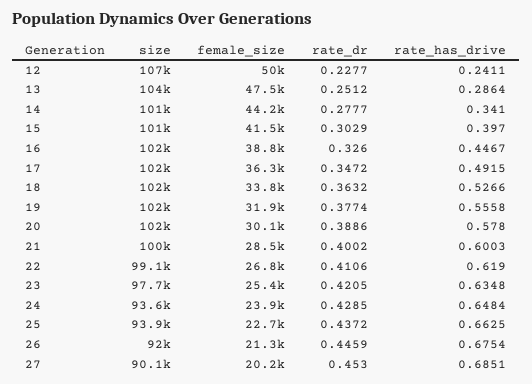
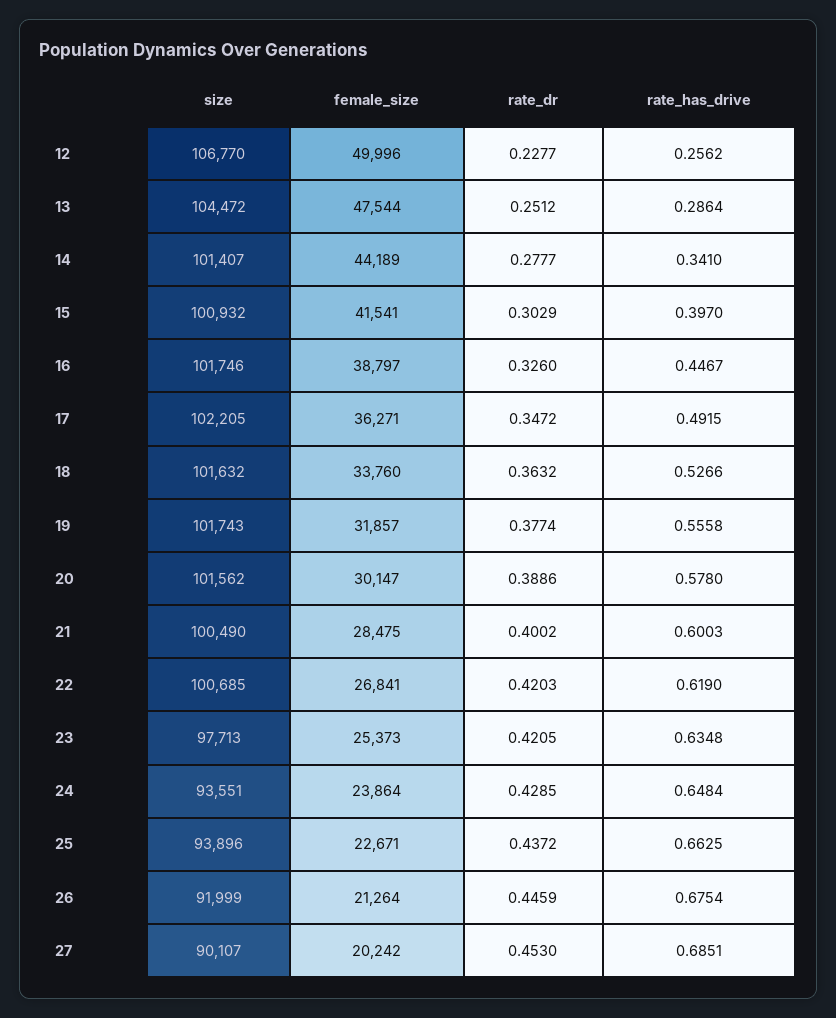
  {
    "size": {
      "12": 106770,
      "13": 104472,
      "14": 101407,
      "15": 100932,
      "16": 101746,
      "17": 102205,
      "18": 101632,
      "19": 101743,
      "20": 101562,
      "21": 100490,
-     "22": 99100,
+     "22": 100685,
      "23": 97713,
      "24": 93551,
      "25": 93896,
      "26": 91999,
      "27": 90107
    },
    "female_size": {
      "12": 49996,
      "13": 47544,
      "14": 44189,
      "15": 41541,
      "16": 38797,
      "17": 36271,
      "18": 33760,
      "19": 31857,
      "20": 30147,
      "21": 28475,
      "22": 26841,
      "23": 25373,
      "24": 23864,
      "25": 22671,
      "26": 21264,
      "27": 20242
    },
    "rate_dr": {
      "12": 0.2277,
      "13": 0.2512,
      "14": 0.2777,
      "15": 0.3029,
      "16": 0.326,
      "17": 0.3472,
      "18": 0.3632,
      "19": 0.3774,
      "20": 0.3886,
      "21": 0.4002,
-     "22": 0.4106,
+     "22": 0.4203,
      "23": 0.4205,
      "24": 0.4285,
      "25": 0.4372,
      "26": 0.4459,
      "27": 0.453
    },
    "rate_has_drive": {
-     "12": 0.2411,
+     "12": 0.2562,
      "13": 0.2864,
      "14": 0.341,
      "15": 0.397,
      "16": 0.4467,
      "17": 0.4915,
      "18": 0.5266,
      "19": 0.5558,
      "20": 0.578,
      "21": 0.6003,
      "22": 0.619,
      "23": 0.6348,
      "24": 0.6484,
      "25": 0.6625,
      "26": 0.6754,
      "27": 0.6851
    }
  }

